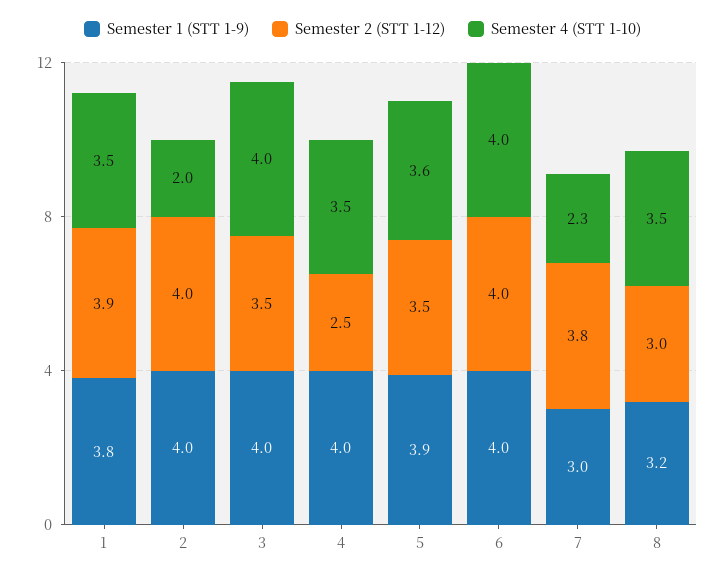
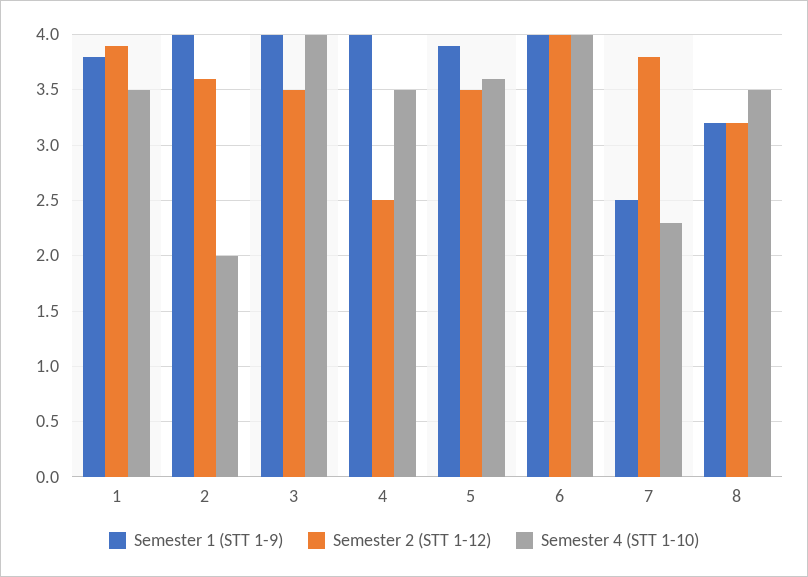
  {
    "Semester 1 (STT 1-9)": {
      "1": 3.8,
      "2": 4,
      "3": 4,
      "4": 4,
      "5": 3.9,
      "6": 4,
-     "7": 3,
+     "7": 2.5,
      "8": 3.2
    },
    "Semester 2 (STT 1-12)": {
      "1": 3.9,
-     "2": 4,
+     "2": 3.6,
      "3": 3.5,
      "4": 2.5,
      "5": 3.5,
      "6": 4,
      "7": 3.8,
-     "8": 3
+     "8": 3.2
    },
    "Semester 4 (STT 1-10)": {
      "1": 3.5,
      "2": 2,
      "3": 4,
      "4": 3.5,
      "5": 3.6,
      "6": 4,
      "7": 2.3,
      "8": 3.5
    }
  }

